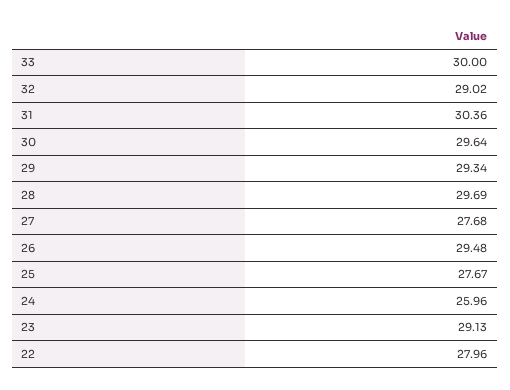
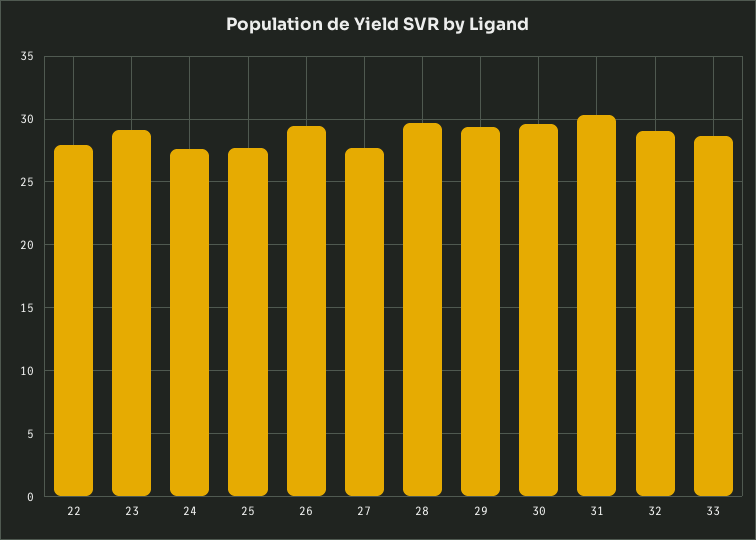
  {
-   "33": 30,
+   "33": 28.5,
    "32": 29.02,
    "31": 30.36,
    "30": 29.64,
    "29": 29.34,
    "28": 29.69,
    "27": 27.68,
    "26": 29.48,
    "25": 27.67,
-   "24": 25.96,
+   "24": 27.5,
    "23": 29.13,
    "22": 27.96
  }

